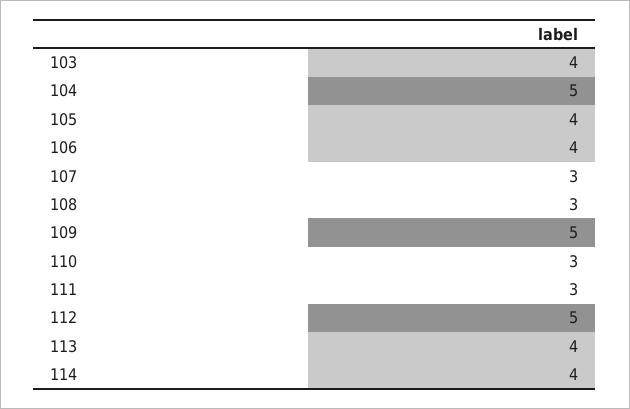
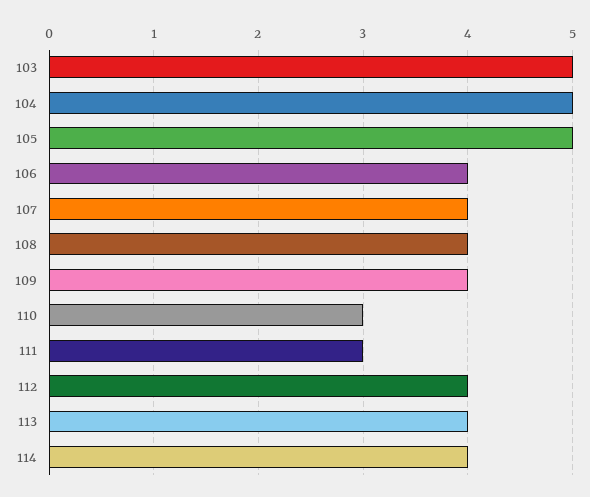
  {
-   "103": 4,
+   "103": 5,
    "104": 5,
-   "105": 4,
+   "105": 5,
    "106": 4,
-   "107": 3,
+   "107": 4,
-   "108": 3,
+   "108": 4,
-   "109": 5,
+   "109": 4,
    "110": 3,
    "111": 3,
-   "112": 5,
+   "112": 4,
    "113": 4,
    "114": 4
  }

